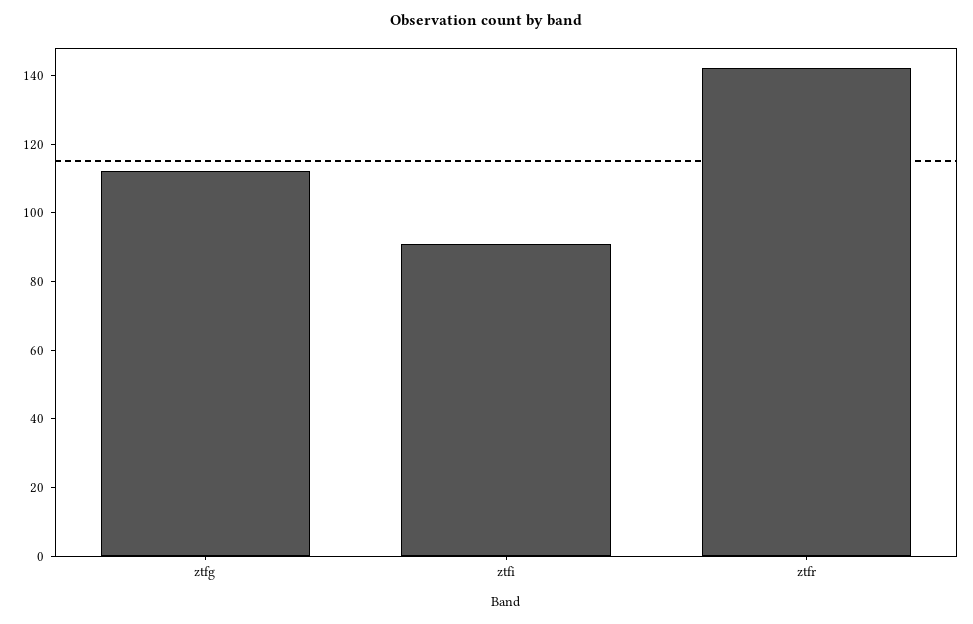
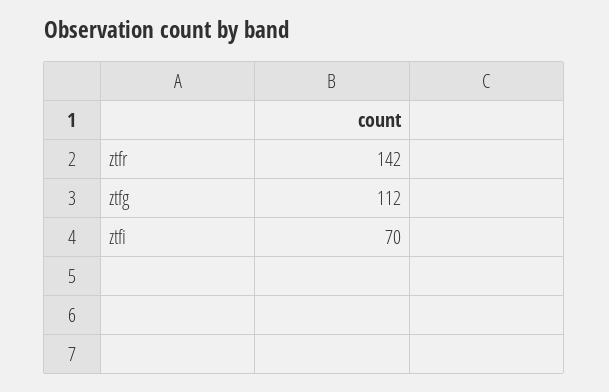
  {
    "ztfg": 112,
-   "ztfi": 90,
+   "ztfi": 70,
    "ztfr": 142
  }

